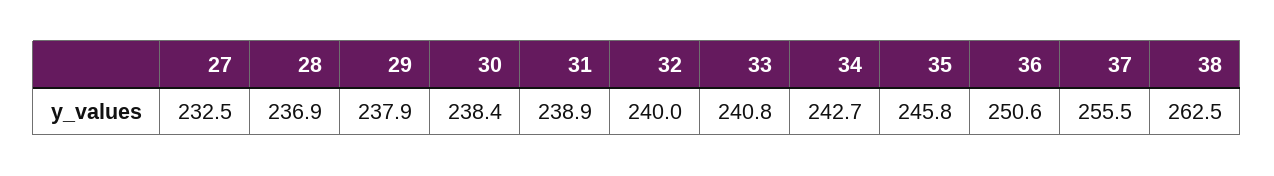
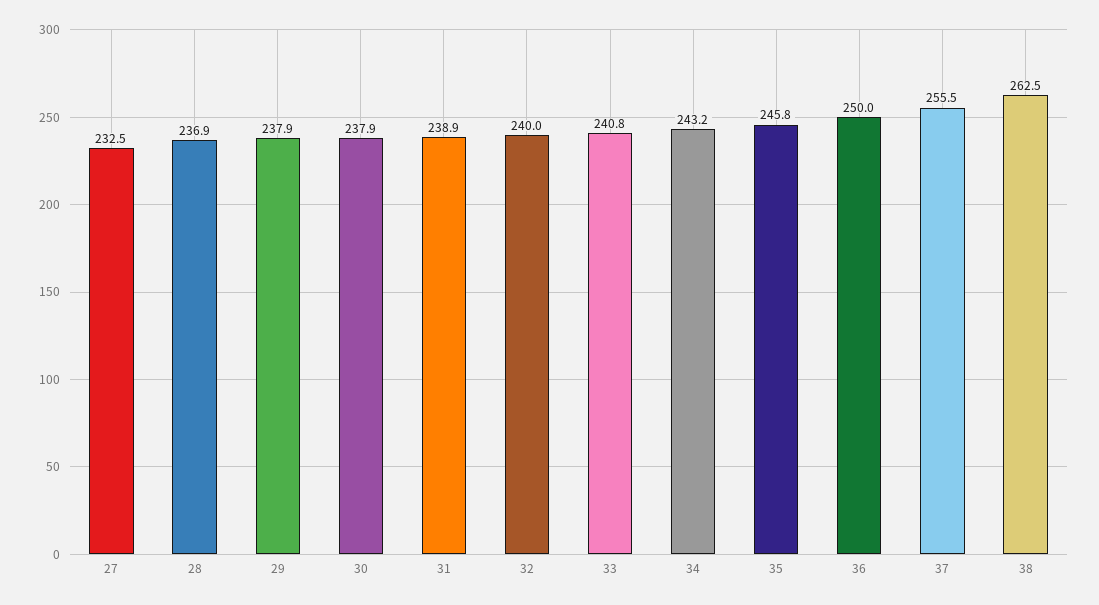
  {
    "27": 232.5,
    "28": 236.9,
    "29": 237.9,
-   "30": 238.4,
+   "30": 237.9,
    "31": 238.9,
    "32": 240,
    "33": 240.8,
-   "34": 242.7,
+   "34": 243.2,
    "35": 245.8,
-   "36": 250.6,
+   "36": 250,
    "37": 255.5,
    "38": 262.5
  }

